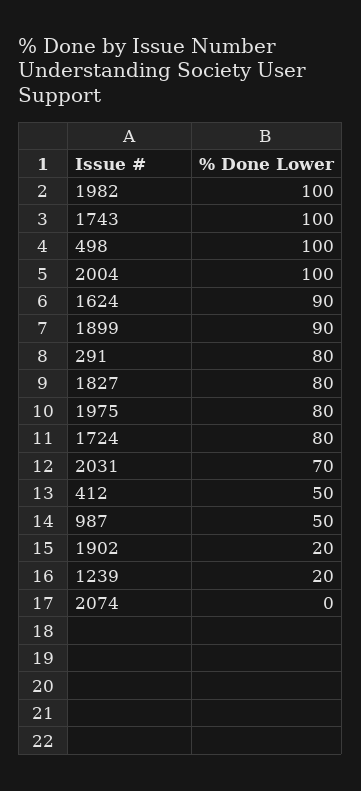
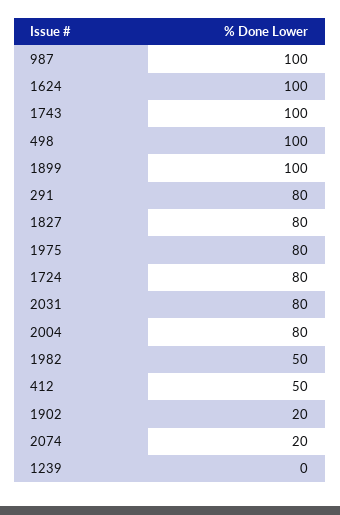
  {
-   "1982": 100,
+   "1982": 50,
    "1743": 100,
    "498": 100,
-   "2004": 100,
+   "2004": 80,
-   "1624": 90,
+   "1624": 100,
-   "1899": 90,
+   "1899": 100,
    "291": 80,
    "1827": 80,
    "1975": 80,
    "1724": 80,
-   "2031": 70,
+   "2031": 80,
    "412": 50,
-   "987": 50,
+   "987": 100,
    "1902": 20,
-   "1239": 20,
+   "1239": 0,
-   "2074": 0
+   "2074": 20
  }

